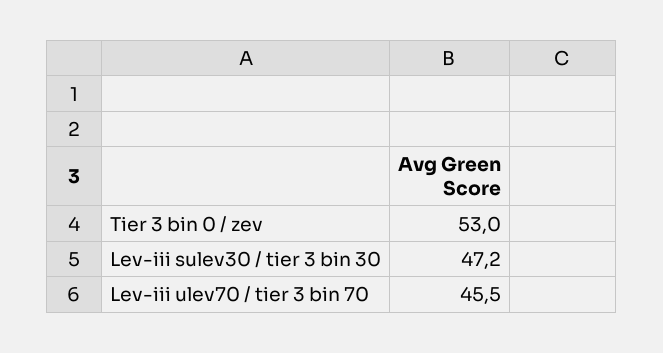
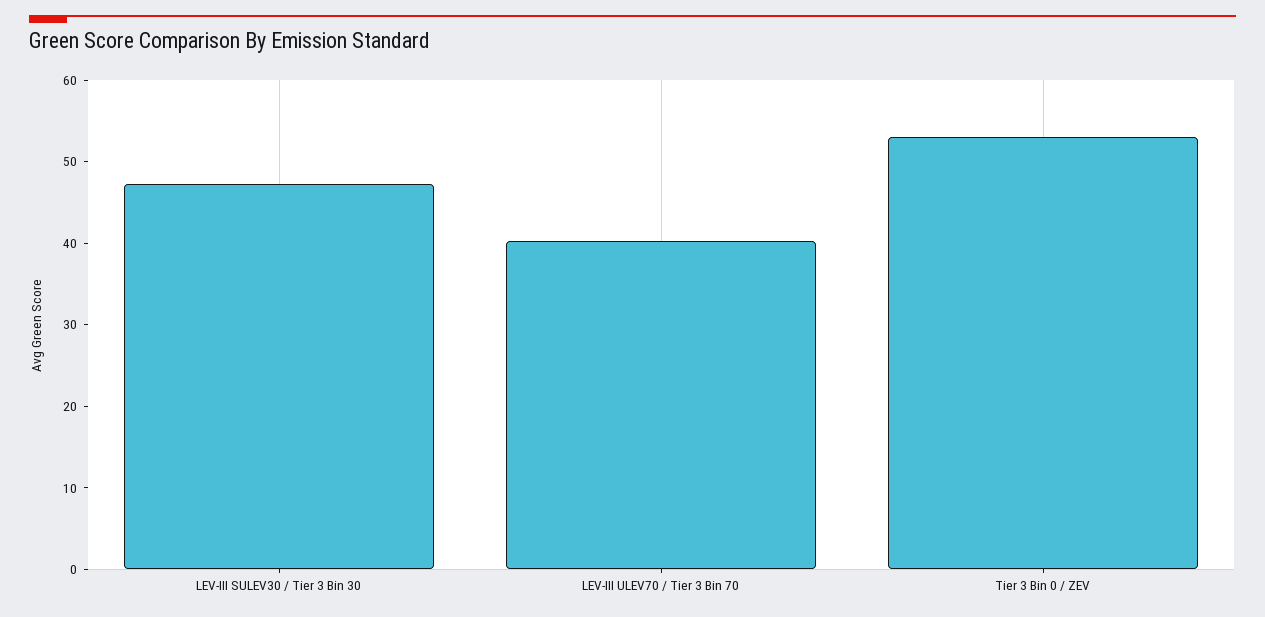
  {
    "Tier 3 bin 0 / zev": 53,
    "Lev-iii sulev30 / tier 3 bin 30": 47.2,
-   "Lev-iii ulev70 / tier 3 bin 70": 45.5
+   "Lev-iii ulev70 / tier 3 bin 70": 40
  }

